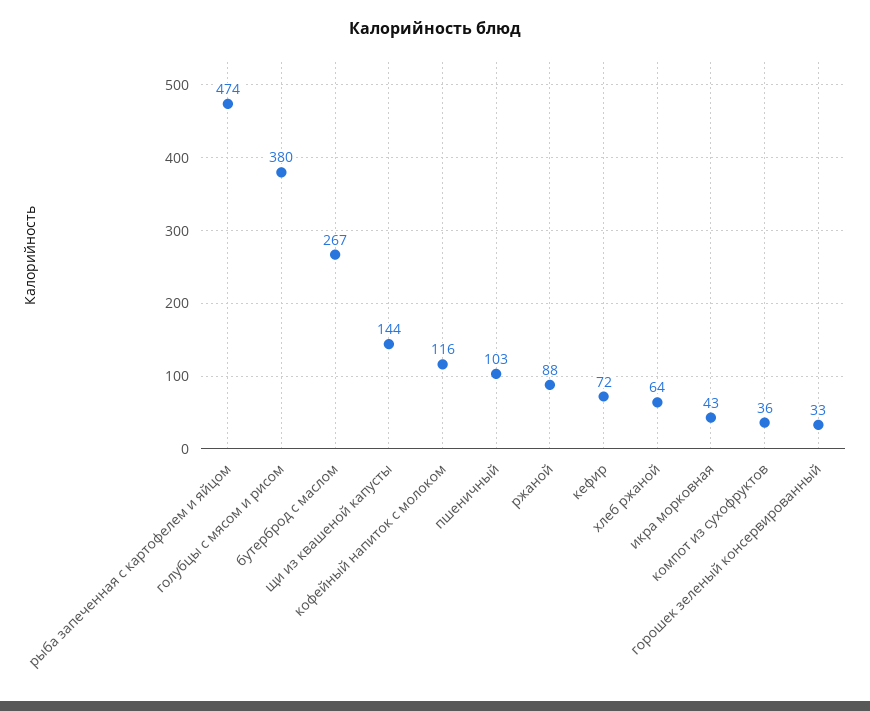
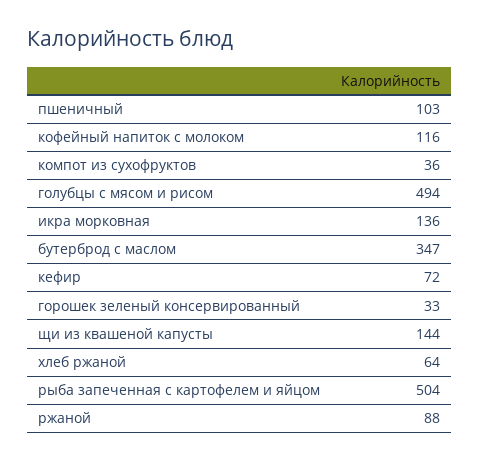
  {
-   "рыба запеченная с картофелем и яйцом": 474,
+   "рыба запеченная с картофелем и яйцом": 504,
-   "голубцы с мясом и рисом": 380,
+   "голубцы с мясом и рисом": 494,
-   "бутерброд с маслом": 267,
+   "бутерброд с маслом": 347,
    "щи из квашеной капусты": 144,
    "кофейный напиток с молоком": 116,
    "пшеничный": 103,
    "ржаной": 88,
    "кефир": 72,
    "хлеб ржаной": 64,
-   "икра морковная": 43,
+   "икра морковная": 136,
    "компот из сухофруктов": 36,
    "горошек зеленый консервированный": 33
  }

